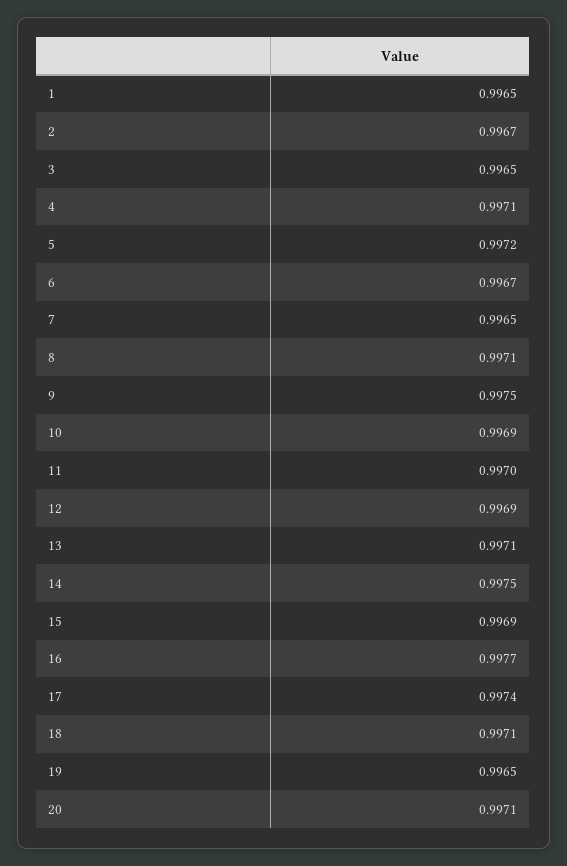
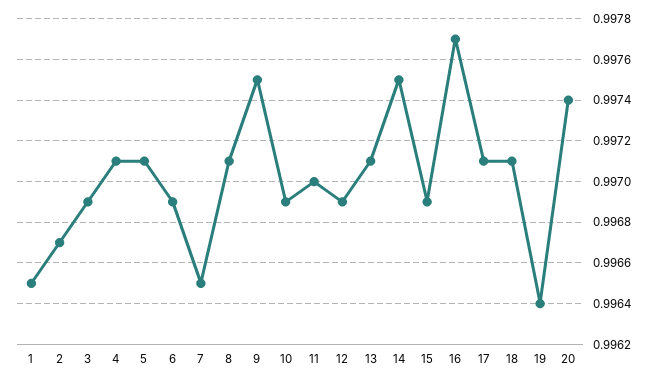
  {
    "1": 0.9965,
    "2": 0.9967,
-   "3": 0.9965,
+   "3": 0.9969,
    "4": 0.9971,
-   "5": 0.9972,
+   "5": 0.9971,
-   "6": 0.9967,
+   "6": 0.9969,
    "7": 0.9965,
    "8": 0.9971,
    "9": 0.9975,
    "10": 0.9969,
    "11": 0.997,
    "12": 0.9969,
    "13": 0.9971,
    "14": 0.9975,
    "15": 0.9969,
    "16": 0.9977,
-   "17": 0.9974,
+   "17": 0.9971,
    "18": 0.9971,
-   "19": 0.9965,
+   "19": 0.9964,
-   "20": 0.9971
+   "20": 0.9974
  }

